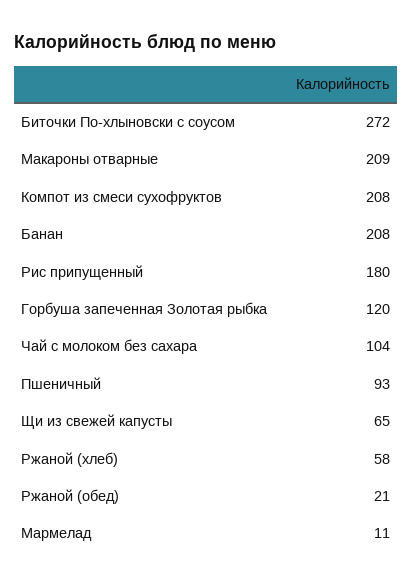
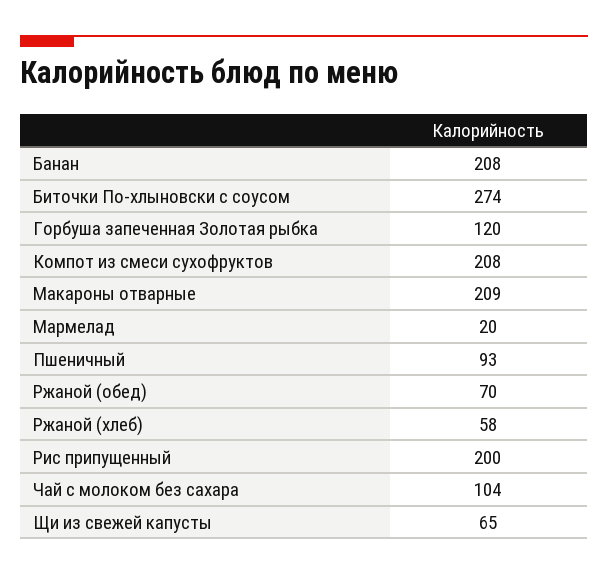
  {
-   "Биточки По-хлыновски с соусом": 272,
+   "Биточки По-хлыновски с соусом": 274,
    "Макароны отварные": 209,
    "Компот из смеси сухофруктов": 208,
    "Банан": 208,
-   "Рис припущенный": 180,
+   "Рис припущенный": 200,
    "Горбуша запеченная Золотая рыбка": 120,
    "Чай с молоком без сахара": 104,
    "Пшеничный": 93,
    "Щи из свежей капусты": 65,
    "Ржаной (хлеб)": 58,
-   "Ржаной (обед)": 21,
+   "Ржаной (обед)": 70,
-   "Мармелад": 11
+   "Мармелад": 20
  }

